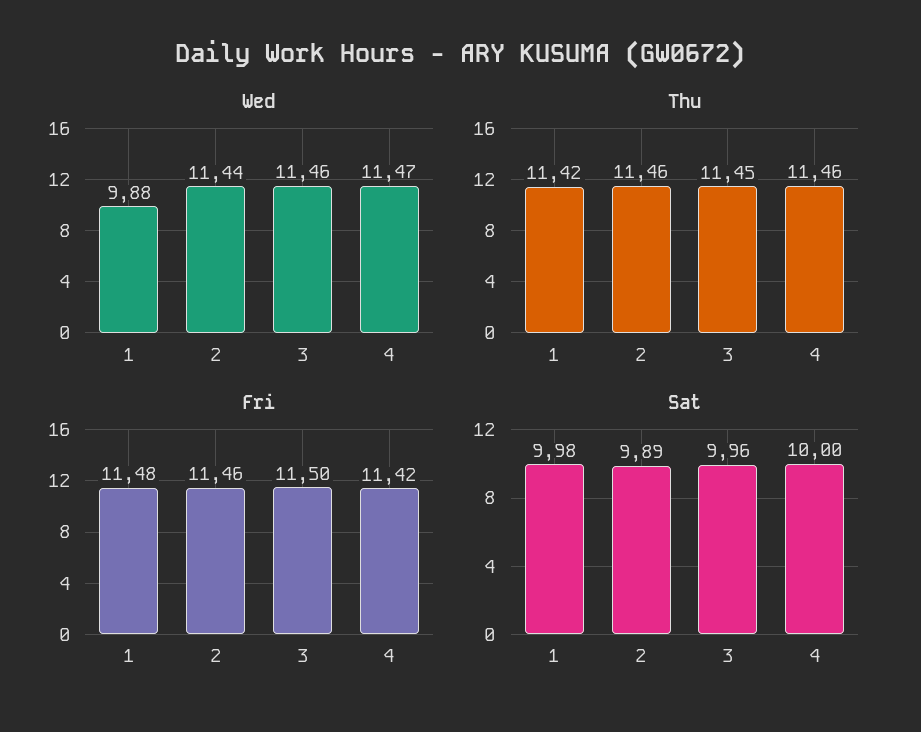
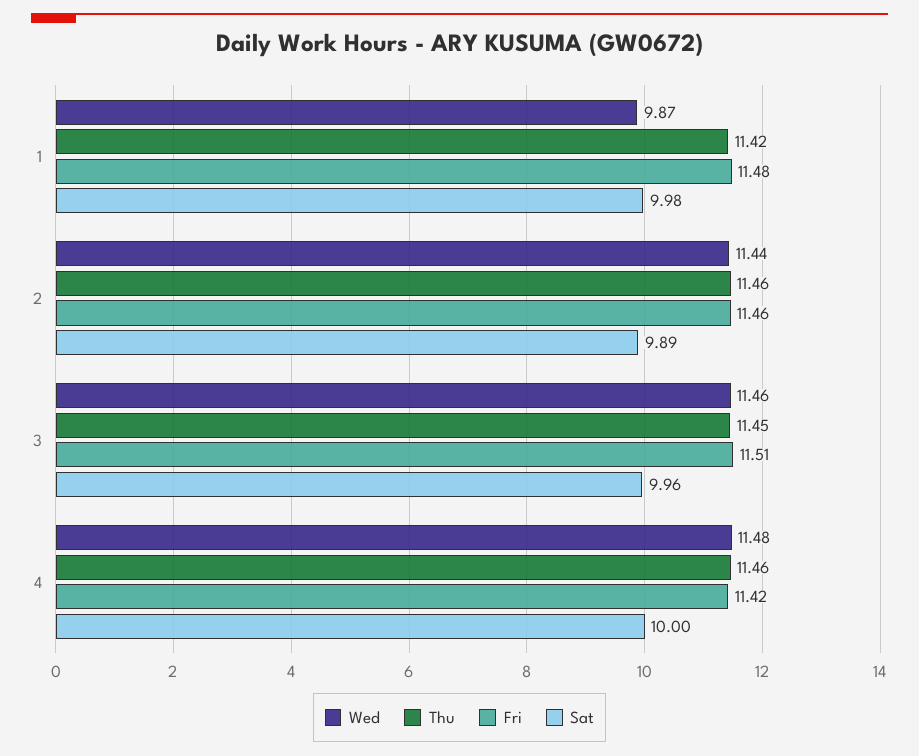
  {
    "Wed": {
-     "1": 9.88,
+     "1": 9.87,
      "2": 11.44,
      "3": 11.46,
-     "4": 11.47
+     "4": 11.48
    },
    "Thu": {
      "1": 11.42,
      "2": 11.46,
      "3": 11.45,
      "4": 11.46
    },
    "Fri": {
      "1": 11.48,
      "2": 11.46,
-     "3": 11.5,
+     "3": 11.51,
      "4": 11.42
    },
    "Sat": {
      "1": 9.98,
      "2": 9.89,
      "3": 9.96,
      "4": 10
    }
  }

